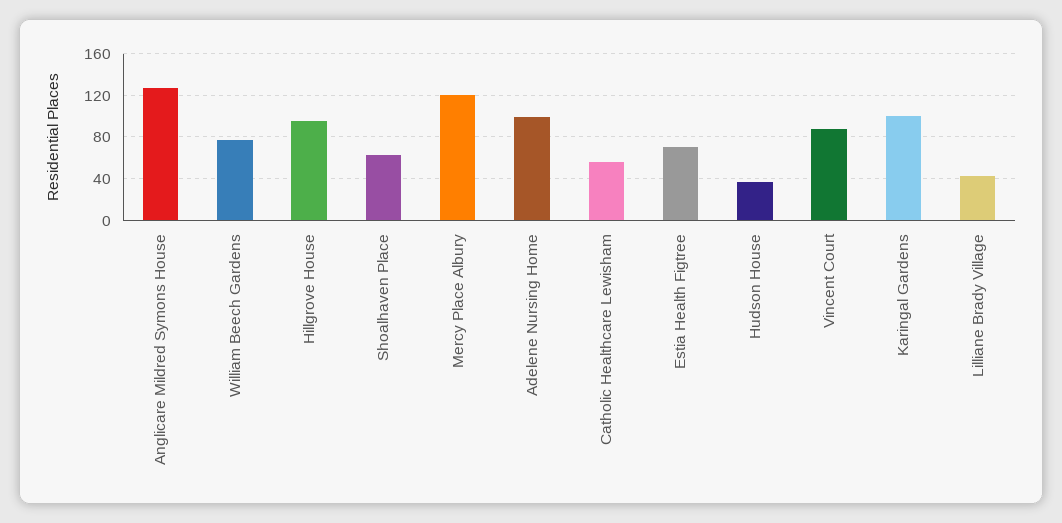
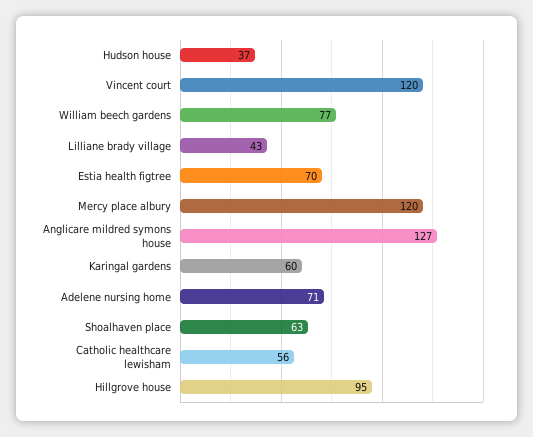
  {
    "Anglicare Mildred Symons House": 127,
    "William Beech Gardens": 77,
    "Hillgrove House": 95,
    "Shoalhaven Place": 63,
    "Mercy Place Albury": 120,
-   "Adelene Nursing Home": 100,
+   "Adelene Nursing Home": 71,
    "Catholic Healthcare Lewisham": 56,
    "Estia Health Figtree": 70,
    "Hudson House": 37,
-   "Vincent Court": 90,
+   "Vincent Court": 120,
-   "Karingal Gardens": 100,
+   "Karingal Gardens": 60,
    "Lilliane Brady Village": 43
  }

